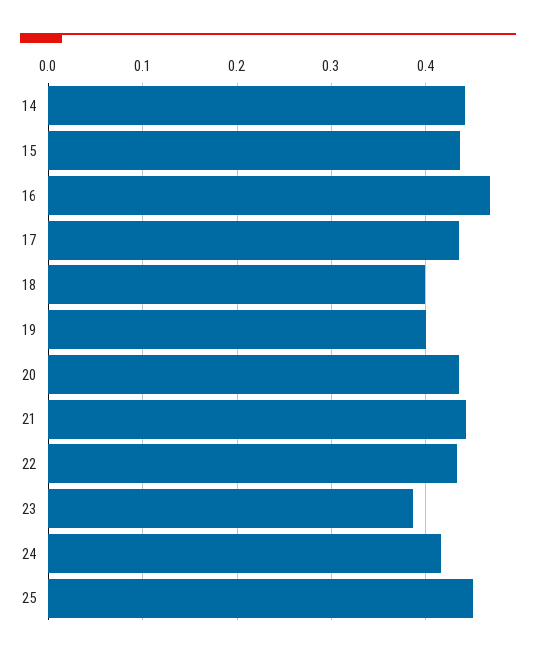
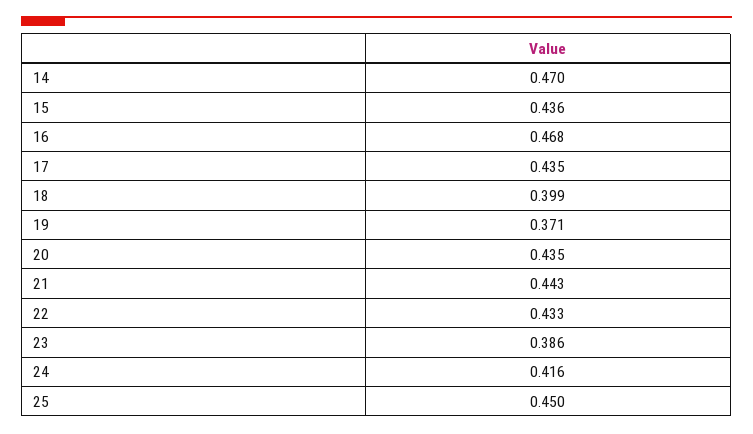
  {
-   "14": 0.44,
+   "14": 0.47,
    "15": 0.436,
    "16": 0.468,
    "17": 0.435,
    "18": 0.399,
-   "19": 0.4,
+   "19": 0.371,
    "20": 0.435,
    "21": 0.443,
    "22": 0.433,
    "23": 0.386,
    "24": 0.416,
    "25": 0.45
  }

